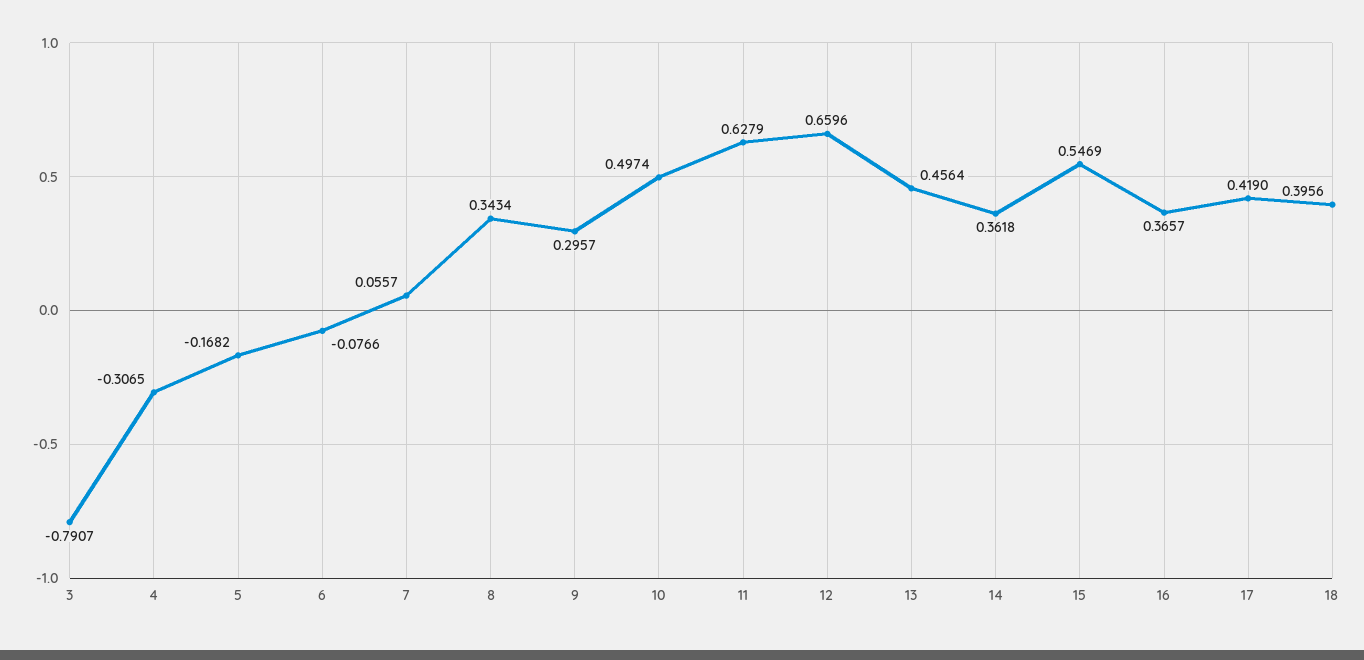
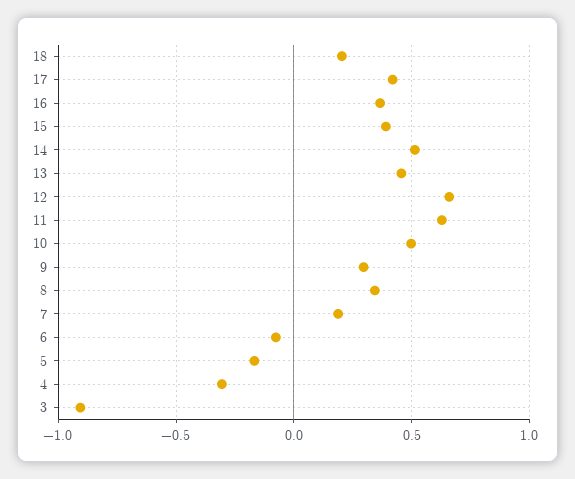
  {
-   "3": -0.7907,
+   "3": -0.9,
    "4": -0.3065,
    "5": -0.1682,
    "6": -0.0766,
-   "7": 0.0557,
+   "7": 0.2,
    "8": 0.3434,
    "9": 0.2957,
    "10": 0.4974,
    "11": 0.6279,
    "12": 0.6596,
    "13": 0.4564,
-   "14": 0.3618,
+   "14": 0.5,
-   "15": 0.5469,
+   "15": 0.4,
    "16": 0.3657,
    "17": 0.419,
-   "18": 0.3956
+   "18": 0.2
  }

